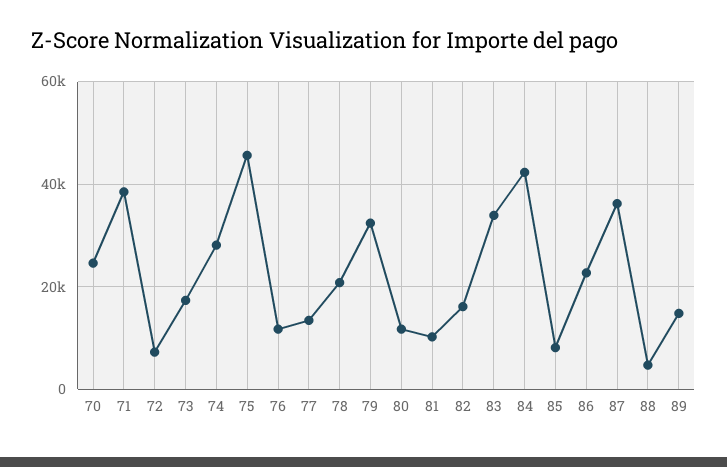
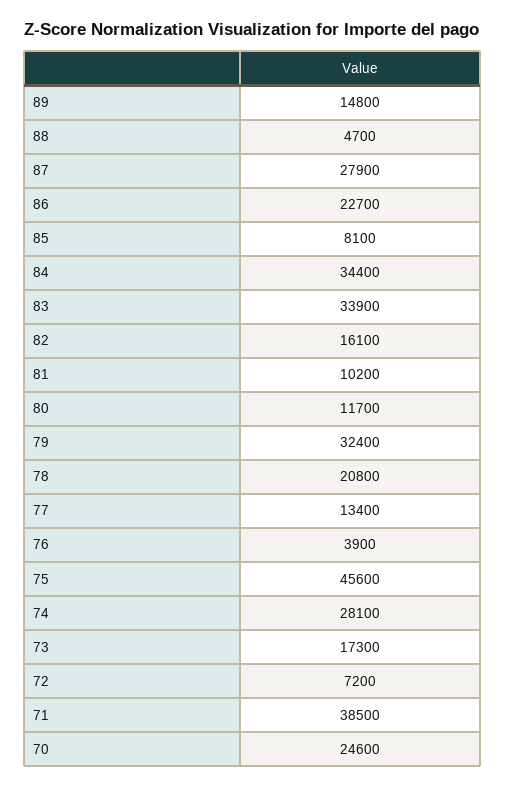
  {
    "70": 24600,
    "71": 38500,
    "72": 7200,
    "73": 17300,
    "74": 28100,
    "75": 45600,
-   "76": 12000,
+   "76": 3900,
    "77": 13400,
    "78": 20800,
    "79": 32400,
    "80": 11700,
    "81": 10200,
    "82": 16100,
    "83": 33900,
-   "84": 42000,
+   "84": 34400,
    "85": 8100,
    "86": 22700,
-   "87": 36000,
+   "87": 27900,
    "88": 4700,
    "89": 14800
  }

